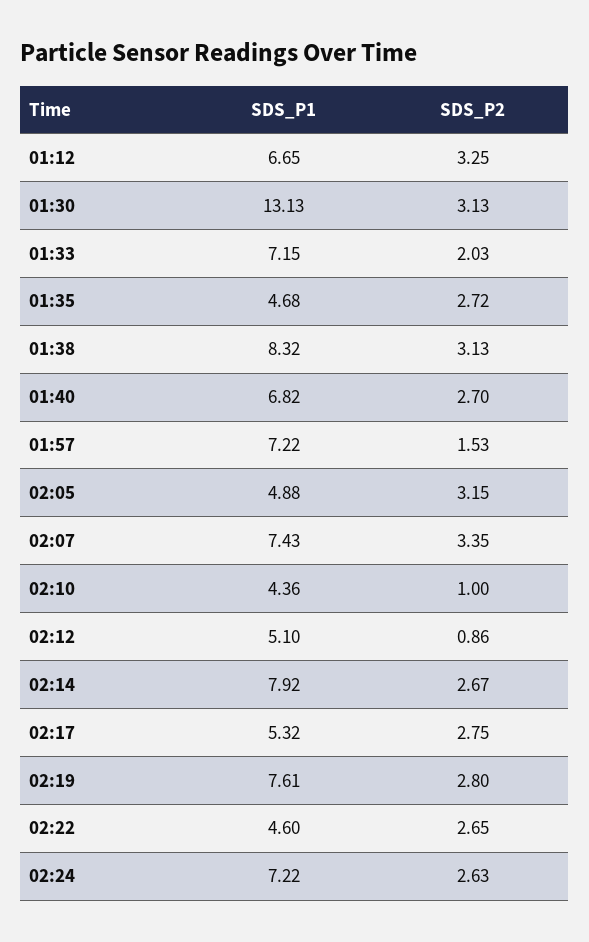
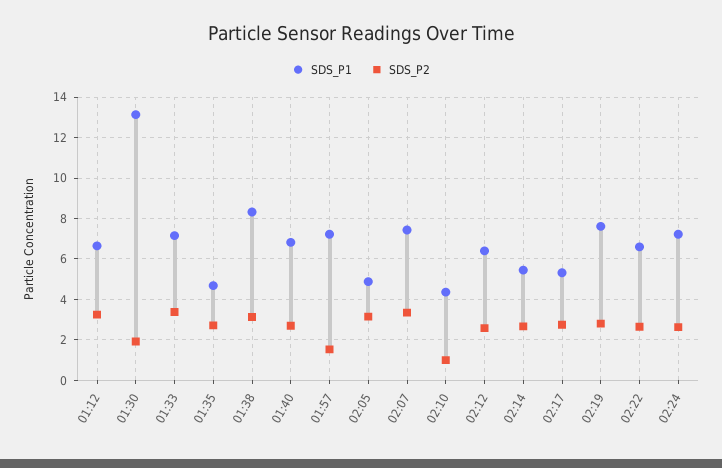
  {
    "SDS_P1": {
      "01:12": 6.65,
      "01:30": 13.13,
      "01:33": 7.15,
      "01:35": 4.68,
      "01:38": 8.32,
      "01:40": 6.82,
      "01:57": 7.22,
      "02:05": 4.88,
      "02:07": 7.43,
      "02:10": 4.36,
-     "02:12": 5.1,
+     "02:12": 6.5,
-     "02:14": 7.92,
+     "02:14": 5.5,
      "02:17": 5.32,
      "02:19": 7.61,
-     "02:22": 4.6,
+     "02:22": 6.5,
      "02:24": 7.22
    },
    "SDS_P2": {
      "01:12": 3.25,
-     "01:30": 3.13,
+     "01:30": 2,
-     "01:33": 2.03,
+     "01:33": 3.5,
      "01:35": 2.72,
      "01:38": 3.13,
      "01:40": 2.7,
      "01:57": 1.53,
      "02:05": 3.15,
      "02:07": 3.35,
      "02:10": 1,
-     "02:12": 0.86,
+     "02:12": 2.5,
      "02:14": 2.67,
      "02:17": 2.75,
      "02:19": 2.8,
      "02:22": 2.65,
      "02:24": 2.63
    }
  }

